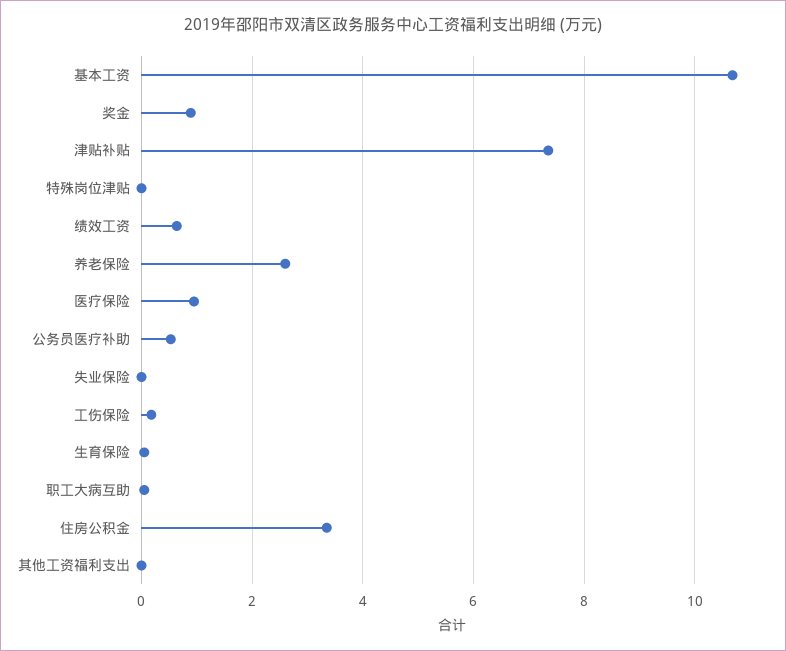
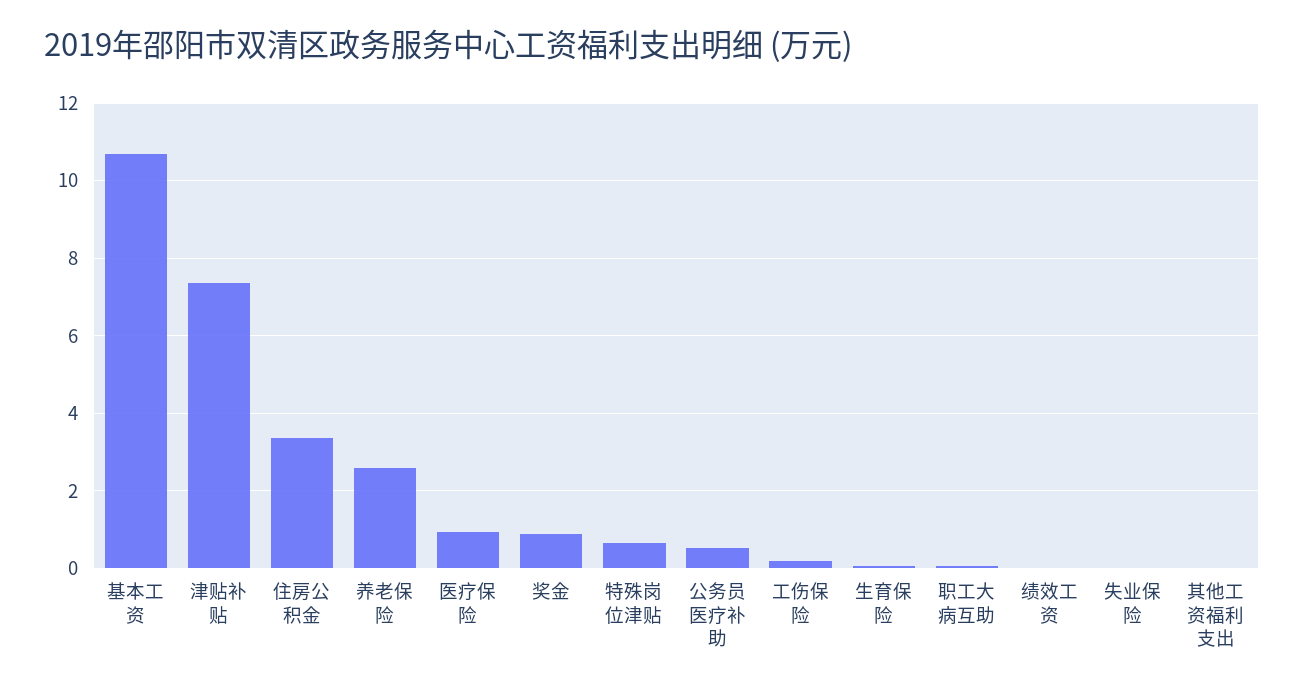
  {
    "基本工资": 10.6,
    "奖金": 0.8,
    "津贴补贴": 7.4,
-   "特殊岗位津贴": 0,
+   "特殊岗位津贴": 0.6,
-   "绩效工资": 0.6,
+   "绩效工资": 0,
    "养老保险": 2.6,
    "医疗保险": 1,
    "公务员医疗补助": 0.6,
    "失业保险": 0,
    "工伤保险": 0.2,
    "生育保险": 0,
    "职工大病互助": 0,
    "住房公积金": 3.4,
    "其他工资福利支出": 0
  }

